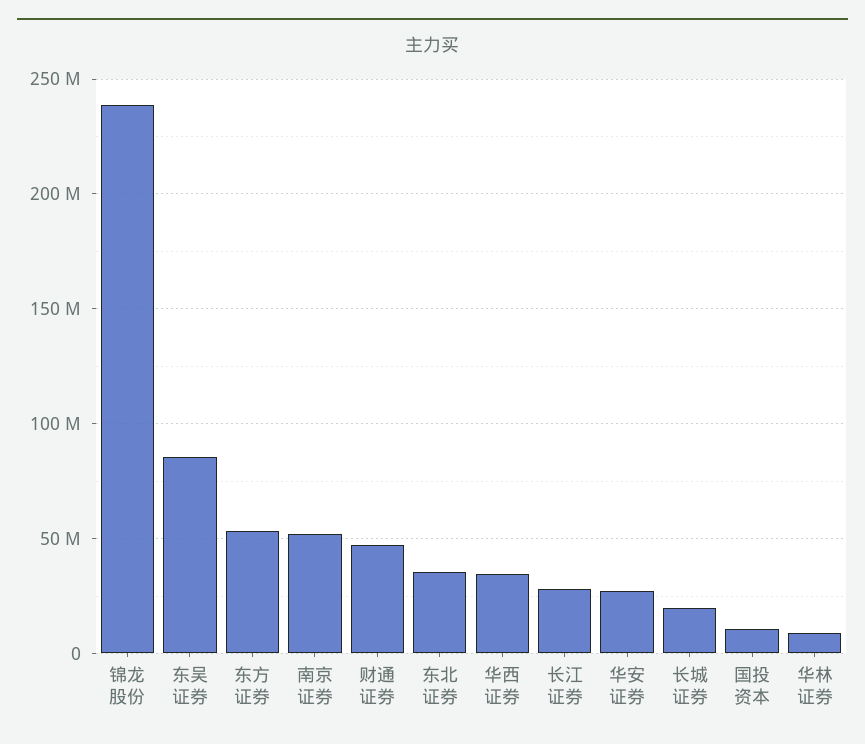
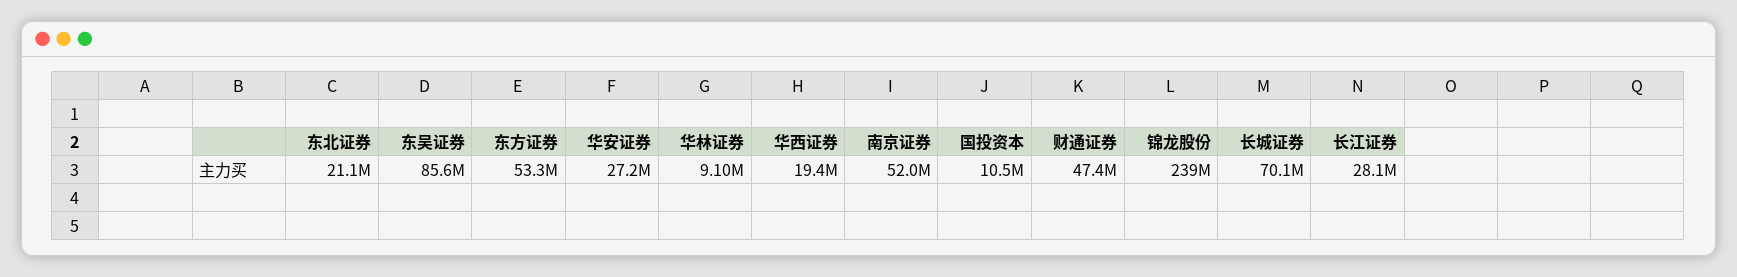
  {
    "锦龙股份": 239000000,
    "东吴证券": 85600000,
    "东方证券": 53300000,
    "南京证券": 52000000,
    "财通证券": 47400000,
-   "东北证券": 35000000,
+   "东北证券": 21100000,
-   "华西证券": 35000000,
+   "华西证券": 19400000,
    "长江证券": 28100000,
    "华安证券": 27200000,
-   "长城证券": 20000000,
+   "长城证券": 70100000,
    "国投资本": 10500000,
    "华林证券": 9100000
  }

